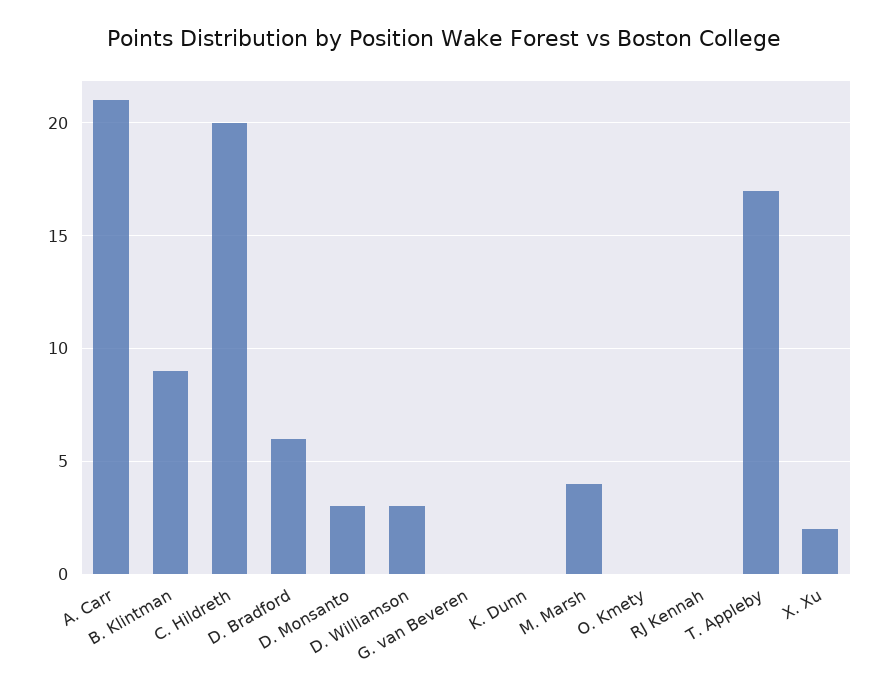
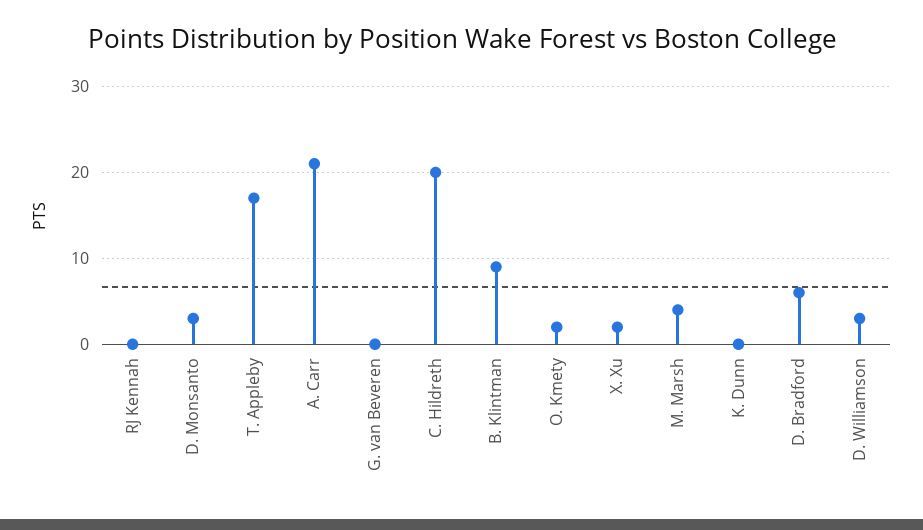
  {
    "A. Carr": 21,
    "B. Klintman": 9,
    "C. Hildreth": 20,
    "D. Bradford": 6,
    "D. Monsanto": 3,
    "D. Williamson": 3,
    "G. van Beveren": 0,
    "K. Dunn": 0,
    "M. Marsh": 4,
-   "O. Kmety": 0,
+   "O. Kmety": 2,
    "RJ Kennah": 0,
    "T. Appleby": 17,
    "X. Xu": 2
  }

